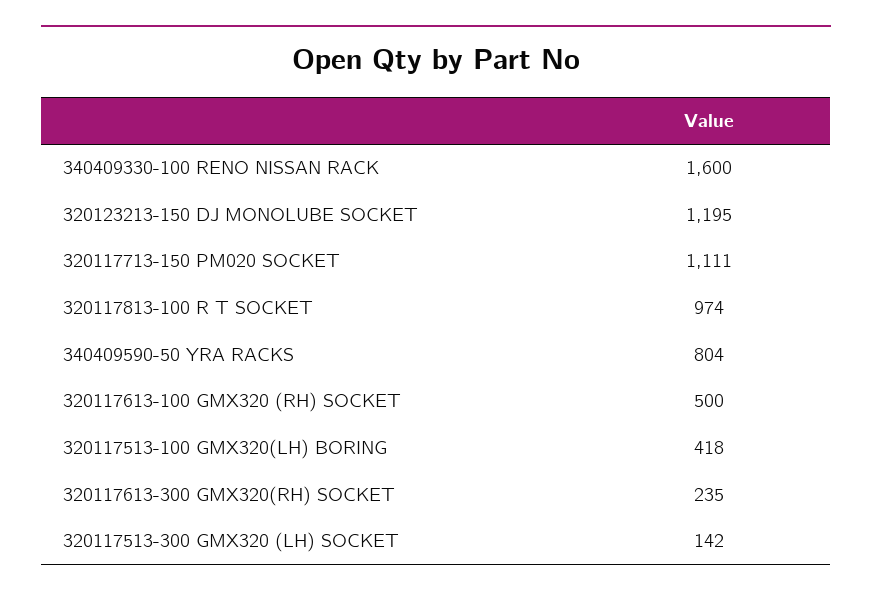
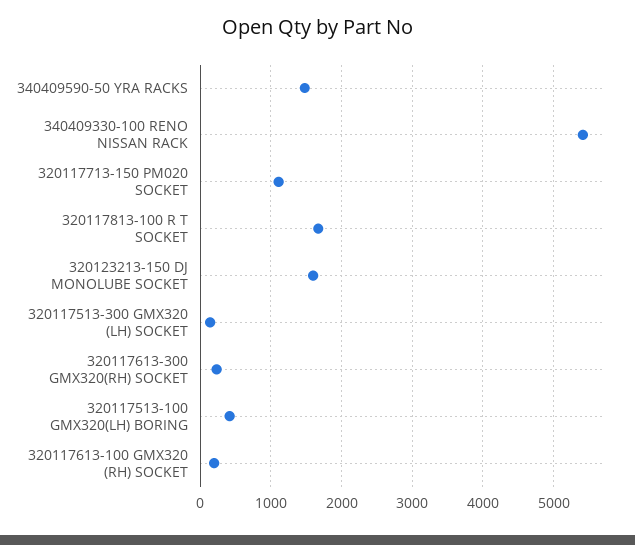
  {
-   "340409330-100 RENO NISSAN RACK": 1600,
+   "340409330-100 RENO NISSAN RACK": 5400,
-   "320123213-150 DJ MONOLUBE SOCKET": 1195,
+   "320123213-150 DJ MONOLUBE SOCKET": 1600,
    "320117713-150 PM020 SOCKET": 1111,
-   "320117813-100 R T SOCKET": 974,
+   "320117813-100 R T SOCKET": 1700,
-   "340409590-50 YRA RACKS": 804,
+   "340409590-50 YRA RACKS": 1500,
-   "320117613-100 GMX320 (RH) SOCKET": 500,
+   "320117613-100 GMX320 (RH) SOCKET": 200,
    "320117513-100 GMX320(LH) BORING": 418,
    "320117613-300 GMX320(RH) SOCKET": 235,
    "320117513-300 GMX320 (LH) SOCKET": 142
  }

